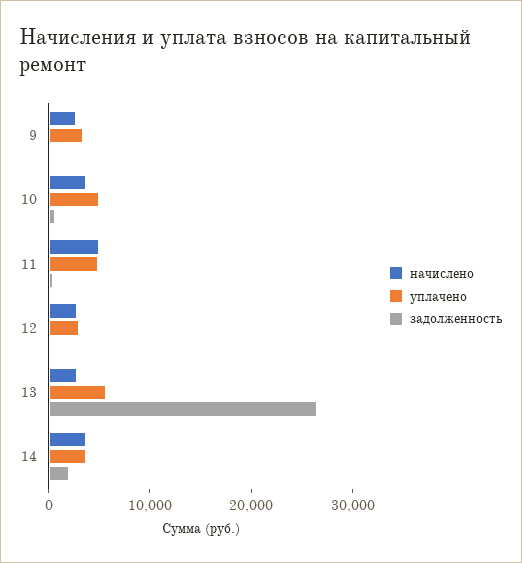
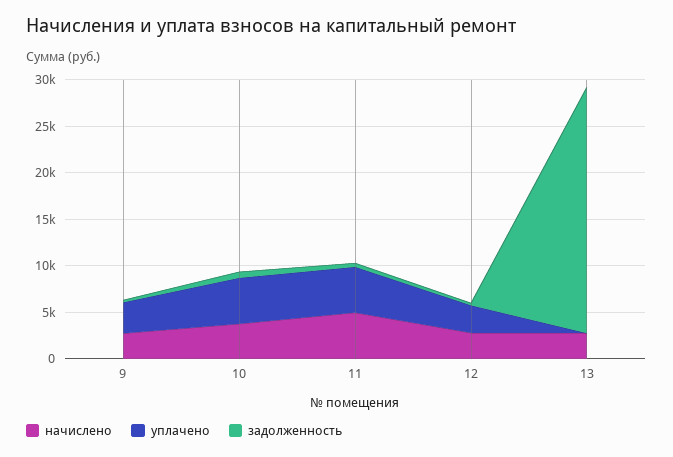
  {
    "начислено": {
      "9": 3000,
      "10": 4000,
      "11": 5000,
      "12": 3000,
-     "13": 3000,
+     "13": 3000
-     "14": 4000
    },
    "уплачено": {
      "9": 3000,
      "10": 5000,
      "11": 5000,
      "12": 3000,
-     "13": 6000,
+     "13": 0
-     "14": 4000
    },
    "задолженность": {
      "9": 0,
      "10": 1000,
      "11": 0,
      "12": 0,
-     "13": 26000,
+     "13": 26000
-     "14": 2000
    }
  }

